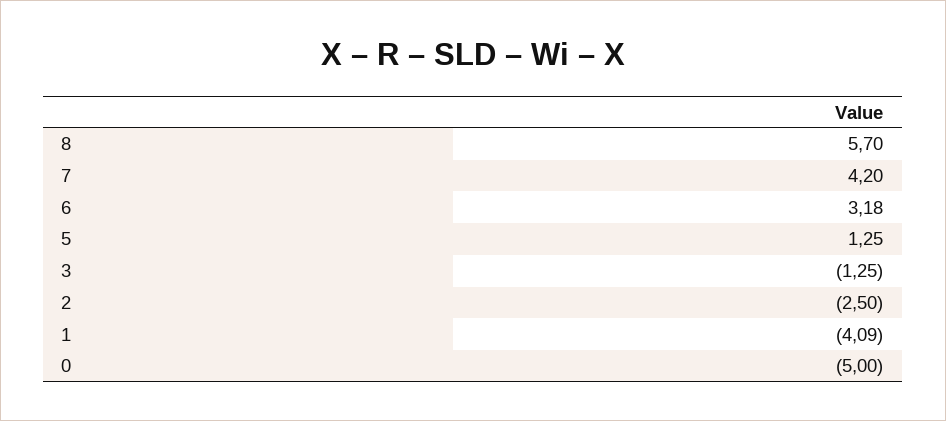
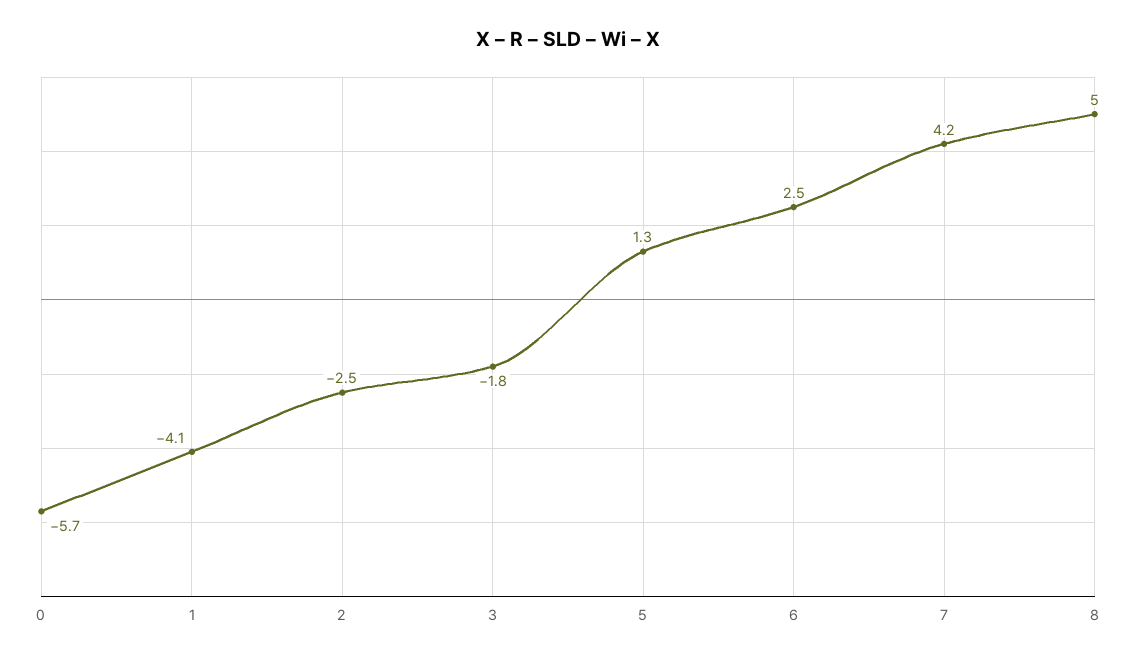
  {
-   "8": 5.7,
+   "8": 5,
    "7": 4.2,
-   "6": 3.18,
+   "6": 2.5,
    "5": 1.25,
-   "3": -1.25,
+   "3": -1.8,
    "2": -2.5,
    "1": -4.09,
-   "0": -5
+   "0": -5.7
  }

